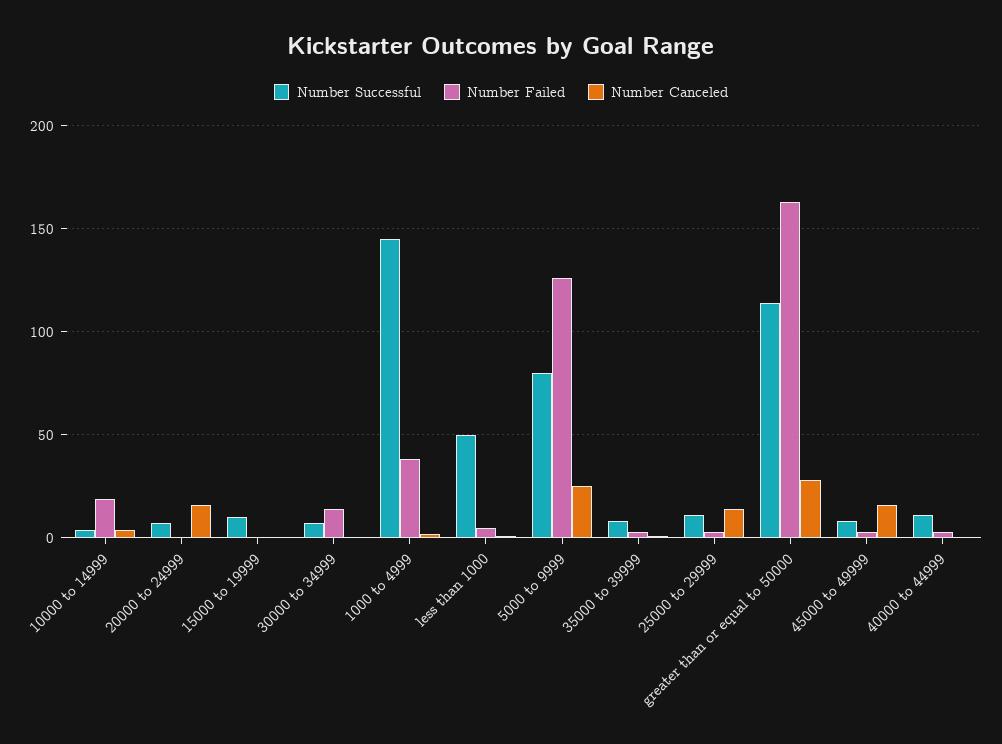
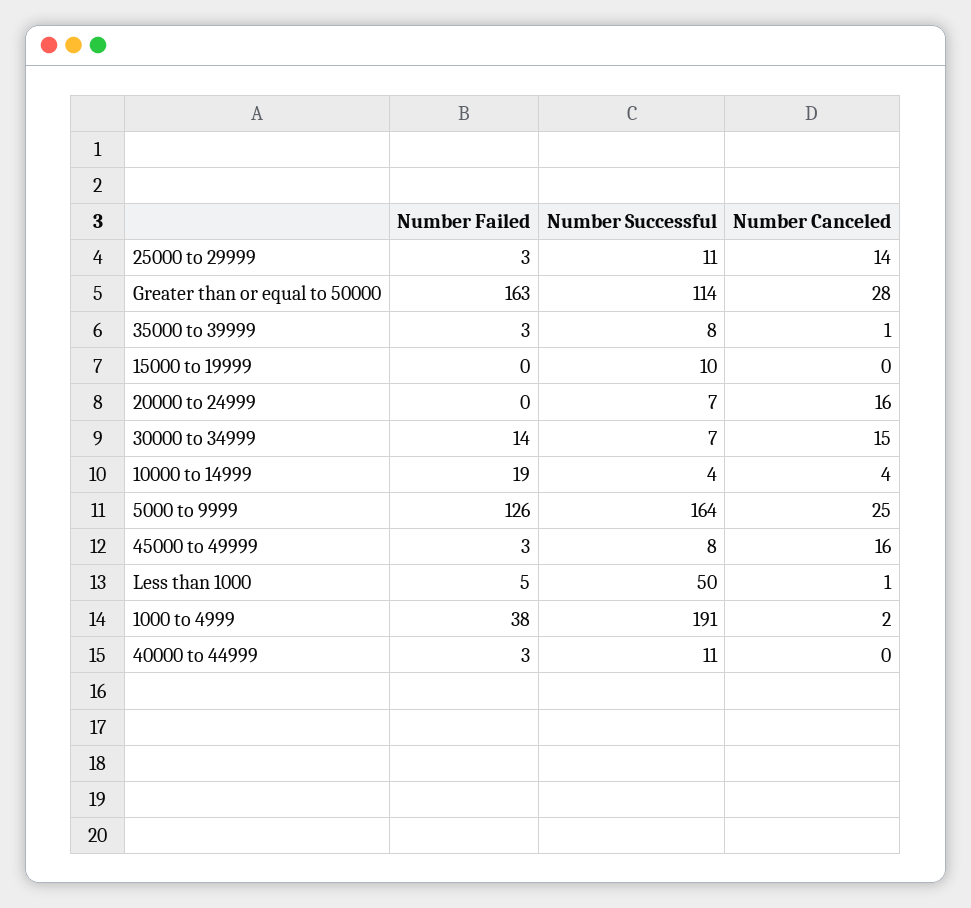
  {
    "Number Successful": {
      "10000 to 14999": 4,
      "20000 to 24999": 7,
      "15000 to 19999": 10,
      "30000 to 34999": 7,
-     "1000 to 4999": 145,
+     "1000 to 4999": 191,
      "less than 1000": 50,
-     "5000 to 9999": 80,
+     "5000 to 9999": 164,
      "35000 to 39999": 8,
      "25000 to 29999": 11,
      "greater than or equal to 50000": 114,
      "45000 to 49999": 8,
      "40000 to 44999": 11
    },
    "Number Failed": {
      "10000 to 14999": 19,
      "20000 to 24999": 0,
      "15000 to 19999": 0,
      "30000 to 34999": 14,
      "1000 to 4999": 38,
      "less than 1000": 5,
      "5000 to 9999": 126,
      "35000 to 39999": 3,
      "25000 to 29999": 3,
      "greater than or equal to 50000": 163,
      "45000 to 49999": 3,
      "40000 to 44999": 3
    },
    "Number Canceled": {
      "10000 to 14999": 4,
      "20000 to 24999": 16,
      "15000 to 19999": 0,
-     "30000 to 34999": 0,
+     "30000 to 34999": 15,
      "1000 to 4999": 2,
      "less than 1000": 1,
      "5000 to 9999": 25,
      "35000 to 39999": 1,
      "25000 to 29999": 14,
      "greater than or equal to 50000": 28,
      "45000 to 49999": 16,
      "40000 to 44999": 0
    }
  }

